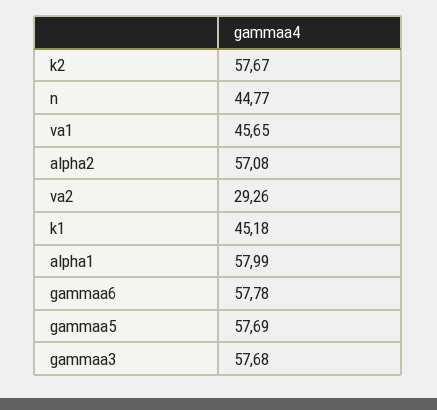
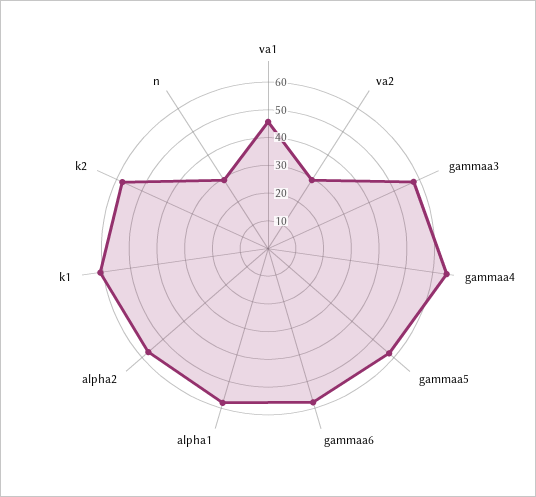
  {
    "k2": 57.67,
-   "n": 44.77,
+   "n": 30,
    "va1": 45.65,
    "alpha2": 57.08,
    "va2": 29.26,
-   "k1": 45.18,
+   "k1": 60,
    "alpha1": 57.99,
    "gammaa6": 57.78,
    "gammaa5": 57.69,
-   "gammaa3": 57.68
+   "gammaa3": 57.68,
+   "gammaa4": 65
  }

